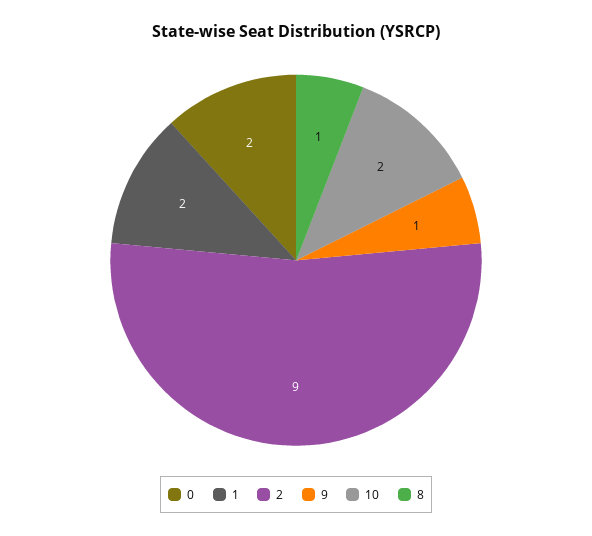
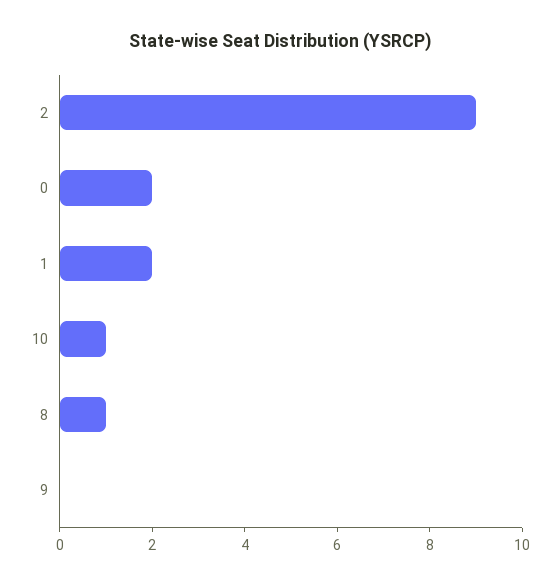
  {
    "0": 2,
    "1": 2,
    "2": 9,
-   "9": 1,
+   "9": 0,
-   "10": 2,
+   "10": 1,
    "8": 1
  }

